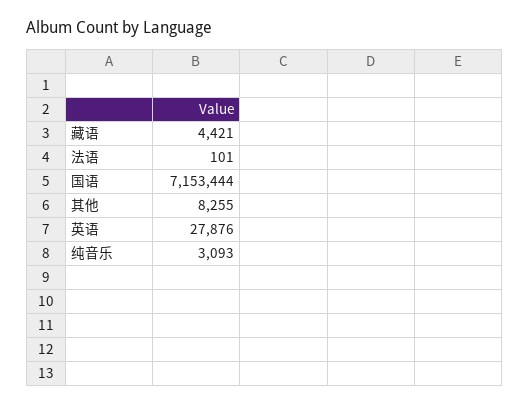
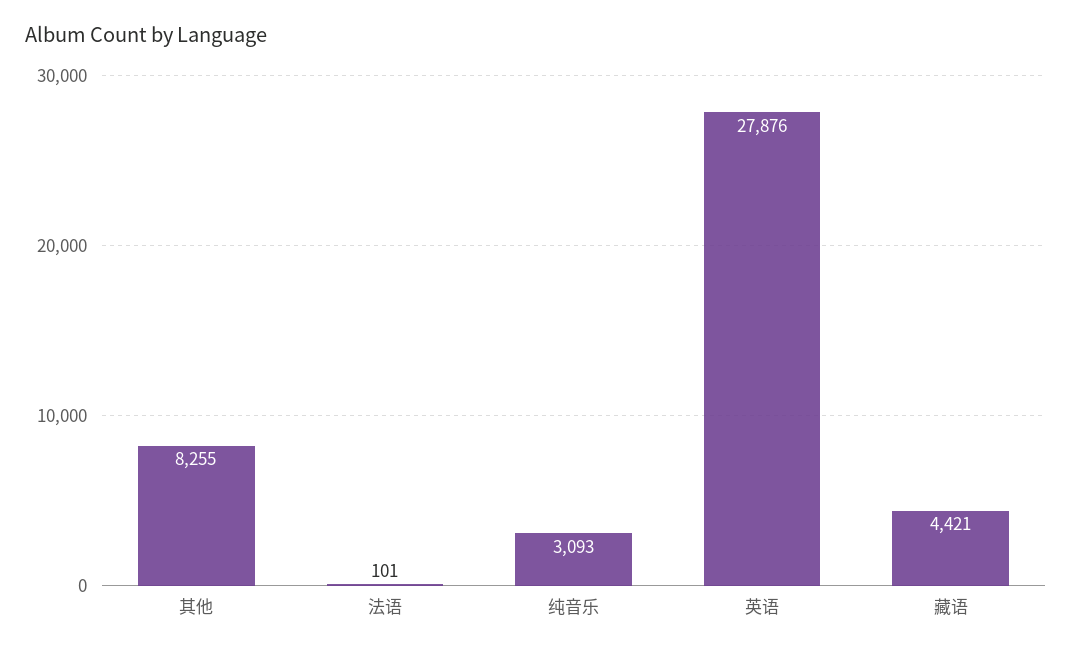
  {
    "藏语": 4421,
    "法语": 101,
-   "国语": 7153444,
    "其他": 8255,
    "英语": 27876,
    "纯音乐": 3093
  }

